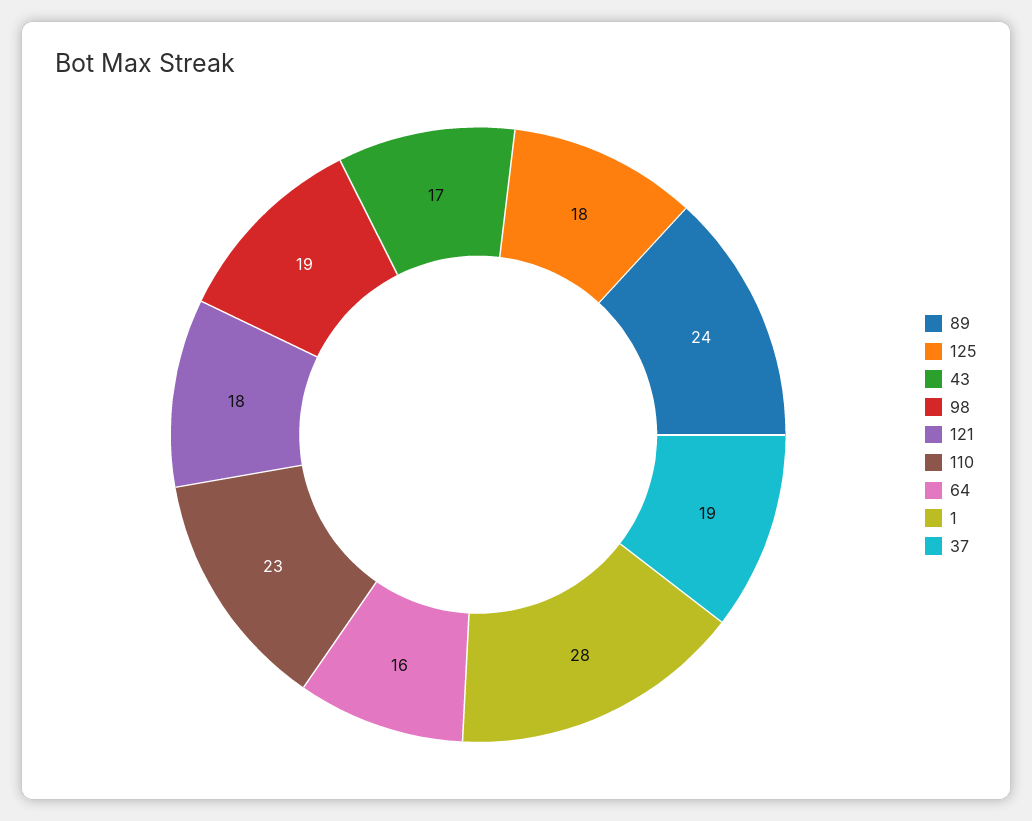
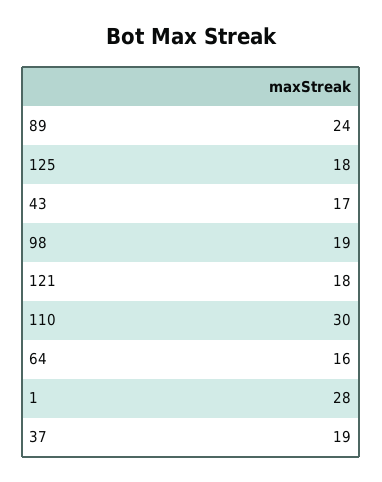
  {
    "89": 24,
    "125": 18,
    "43": 17,
    "98": 19,
    "121": 18,
-   "110": 23,
+   "110": 30,
    "64": 16,
    "1": 28,
    "37": 19
  }

